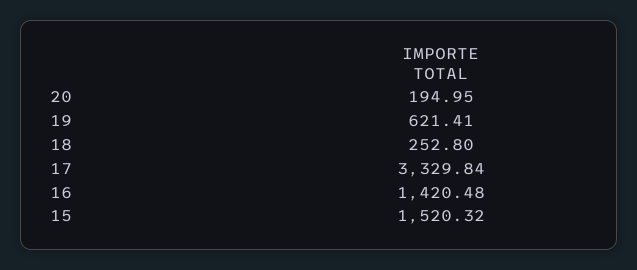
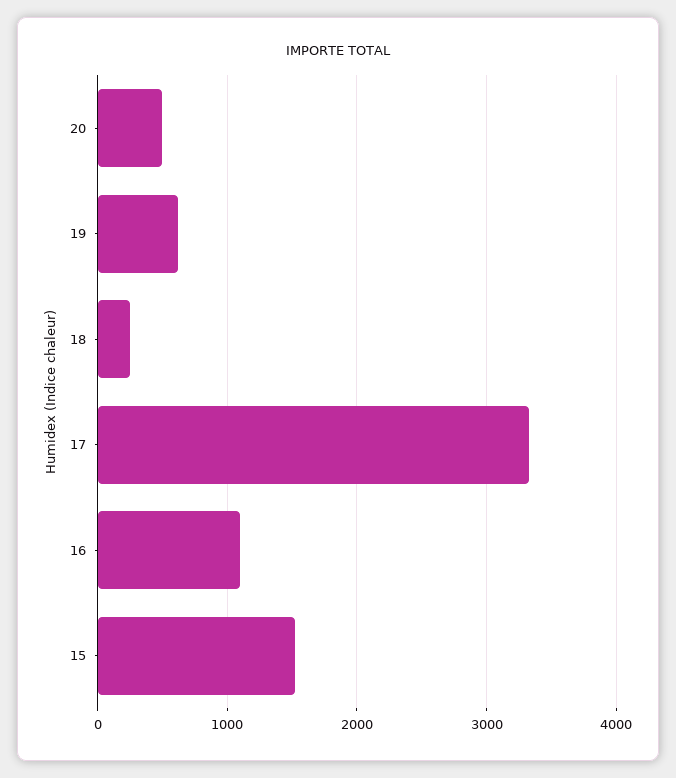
  {
-   "20": 194.95,
+   "20": 500,
    "19": 621.41,
    "18": 252.8,
    "17": 3329.84,
-   "16": 1420.48,
+   "16": 1100,
    "15": 1520.32
  }

